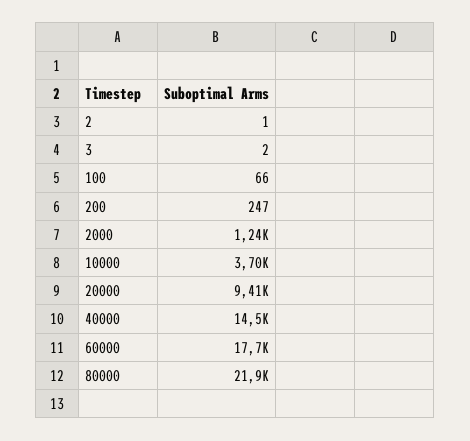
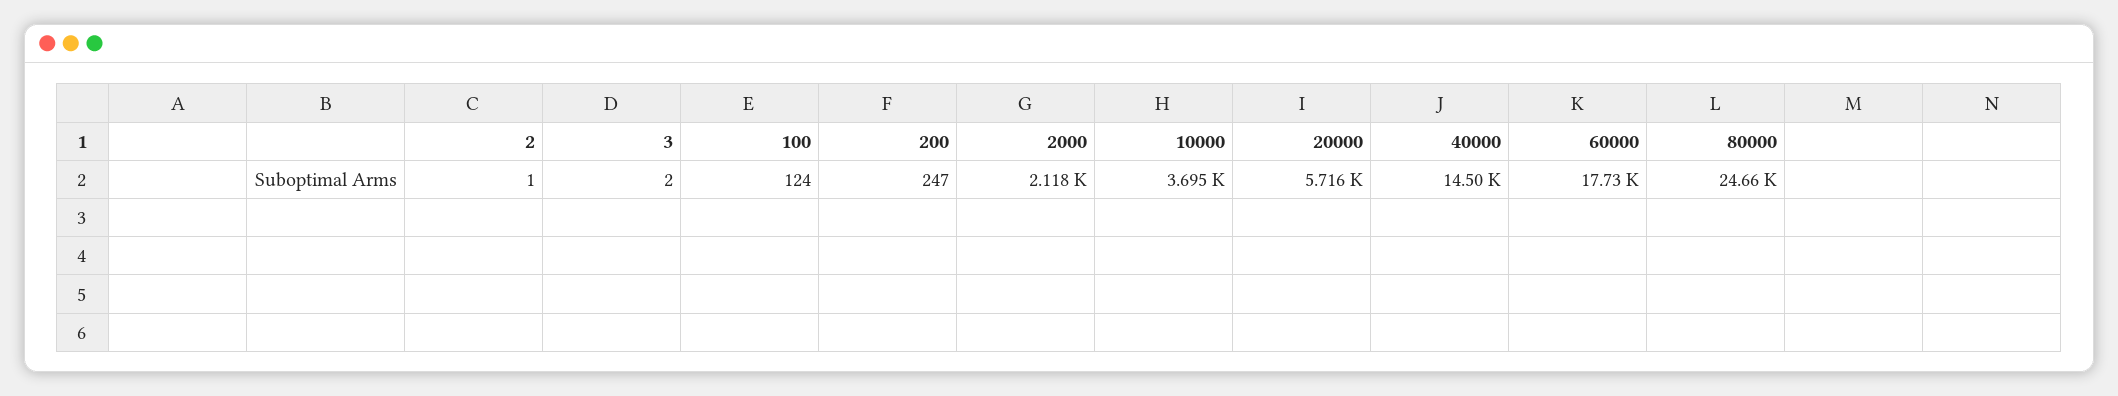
  {
    "2": 1,
    "3": 2,
-   "100": 66,
+   "100": 124,
    "200": 247,
-   "2000": 1240,
+   "2000": 2118,
    "10000": 3695,
-   "20000": 9410,
+   "20000": 5716,
    "40000": 14500,
    "60000": 17730,
-   "80000": 21900
+   "80000": 24660
  }

